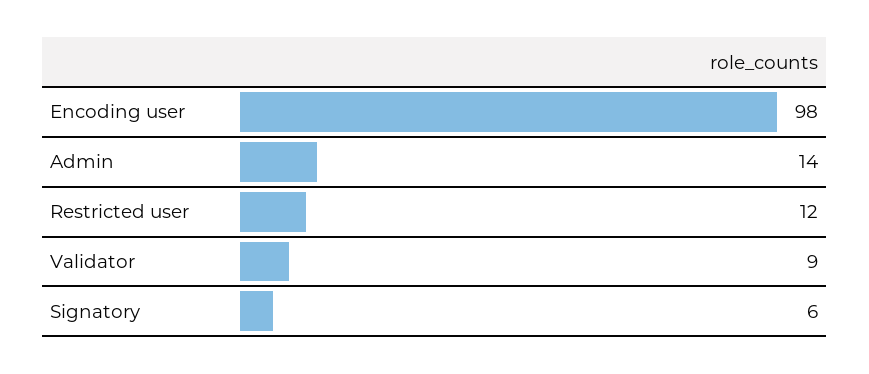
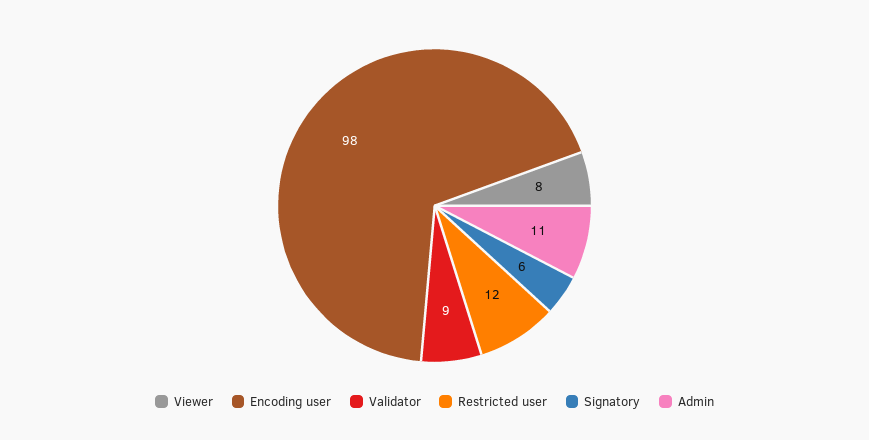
  {
    "Encoding user": 98,
-   "Admin": 14,
+   "Admin": 11,
    "Restricted user": 12,
    "Validator": 9,
-   "Signatory": 6
+   "Signatory": 6,
+   "Viewer": 8
  }

